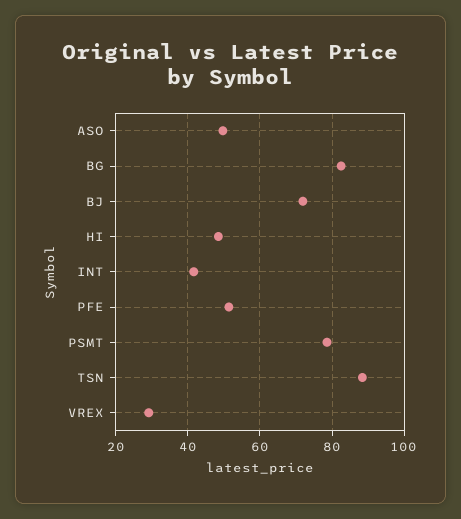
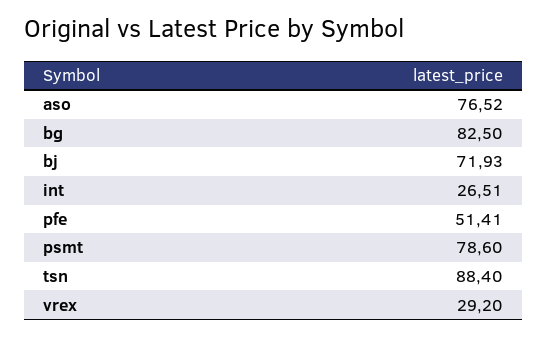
  {
-   "ASO": 50,
+   "ASO": 76.52,
    "BG": 82.5,
    "BJ": 71.93,
-   "HI": 48,
-   "INT": 42,
+   "INT": 26.51,
    "PFE": 51.41,
    "PSMT": 78.6,
    "TSN": 88.4,
    "VREX": 29.2
  }

